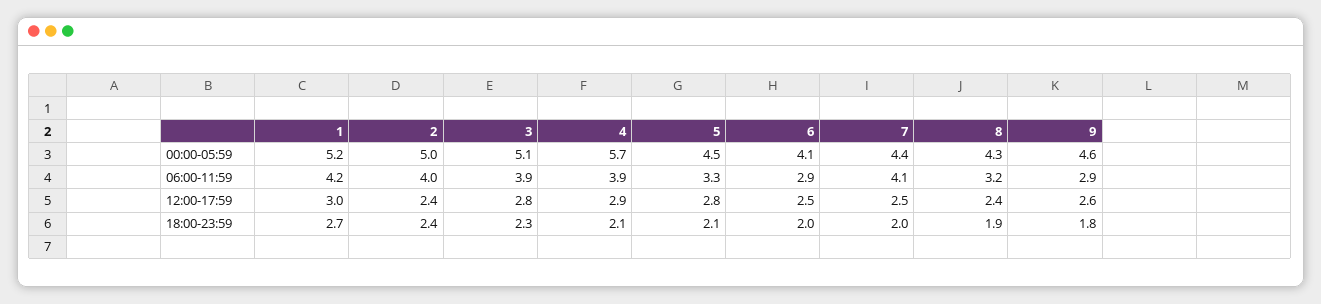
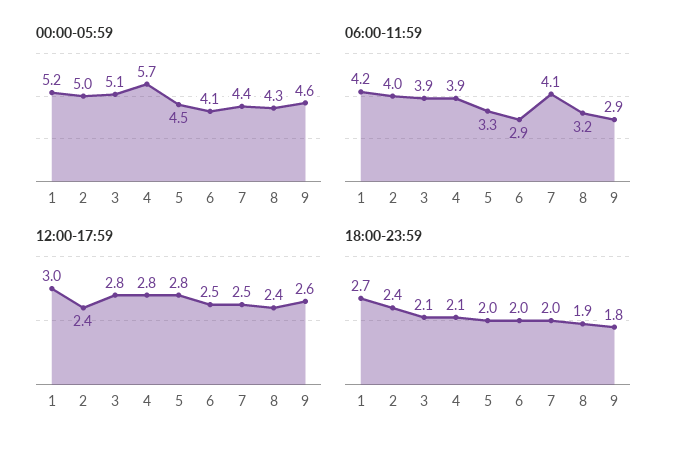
  {
    "00:00-05:59": {
      "1": 5.2,
      "2": 5,
      "3": 5.1,
      "4": 5.7,
      "5": 4.5,
      "6": 4.1,
      "7": 4.4,
      "8": 4.3,
      "9": 4.6
    },
    "06:00-11:59": {
      "1": 4.2,
      "2": 4,
      "3": 3.9,
      "4": 3.9,
      "5": 3.3,
      "6": 2.9,
      "7": 4.1,
      "8": 3.2,
      "9": 2.9
    },
    "12:00-17:59": {
      "1": 3,
      "2": 2.4,
      "3": 2.8,
-     "4": 2.9,
+     "4": 2.8,
      "5": 2.8,
      "6": 2.5,
      "7": 2.5,
      "8": 2.4,
      "9": 2.6
    },
    "18:00-23:59": {
      "1": 2.7,
      "2": 2.4,
-     "3": 2.3,
+     "3": 2.1,
      "4": 2.1,
-     "5": 2.1,
+     "5": 2,
      "6": 2,
      "7": 2,
      "8": 1.9,
      "9": 1.8
    }
  }

